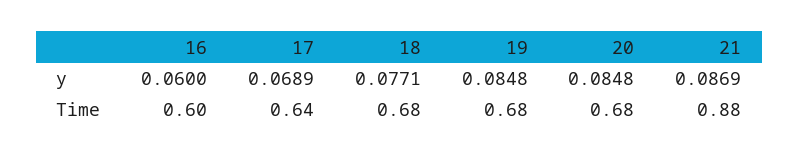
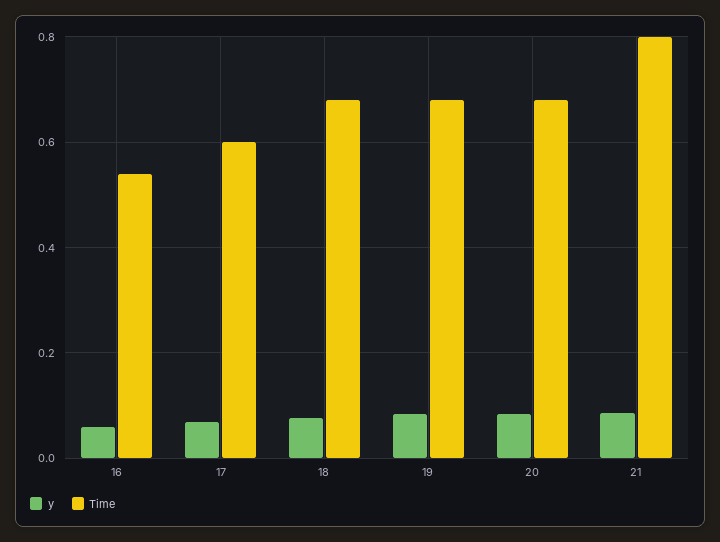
  {
    "y": {
      "16": 0.06,
      "17": 0.0689,
      "18": 0.0771,
      "19": 0.0848,
      "20": 0.0848,
      "21": 0.0869
    },
    "Time": {
-     "16": 0.6,
+     "16": 0.54,
-     "17": 0.64,
+     "17": 0.6,
      "18": 0.68,
      "19": 0.68,
      "20": 0.68,
-     "21": 0.88
+     "21": 0.8
    }
  }

